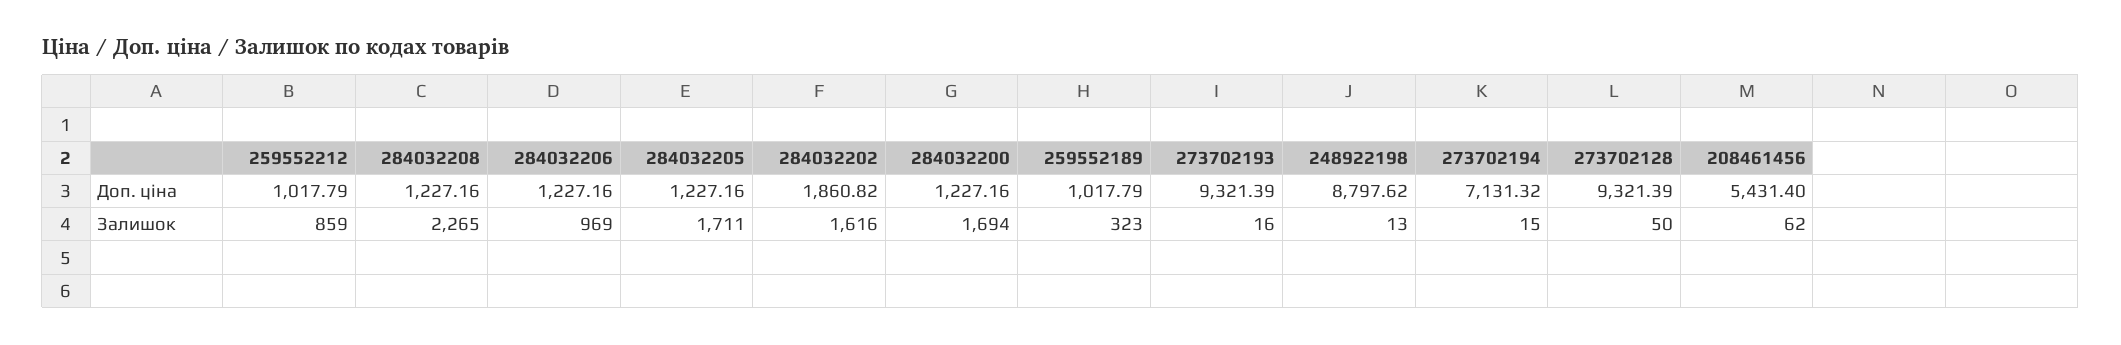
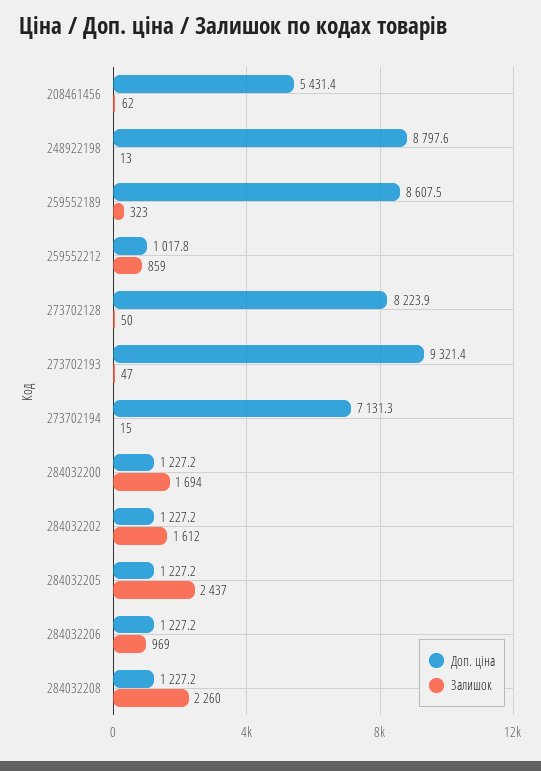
  {
    "Доп. ціна": {
      "259552212": 1017.79,
      "284032208": 1227.16,
      "284032206": 1227.16,
      "284032205": 1227.16,
-     "284032202": 1860.82,
+     "284032202": 1227.2,
      "284032200": 1227.16,
-     "259552189": 1017.79,
+     "259552189": 8607.5,
      "273702193": 9321.39,
      "248922198": 8797.62,
      "273702194": 7131.32,
-     "273702128": 9321.39,
+     "273702128": 8223.9,
      "208461456": 5431.4
    },
    "Залишок": {
      "259552212": 859,
-     "284032208": 2265,
+     "284032208": 2260,
      "284032206": 969,
-     "284032205": 1711,
+     "284032205": 2437,
-     "284032202": 1616,
+     "284032202": 1612,
      "284032200": 1694,
      "259552189": 323,
-     "273702193": 16,
+     "273702193": 47,
      "248922198": 13,
      "273702194": 15,
      "273702128": 50,
      "208461456": 62
    }
  }

